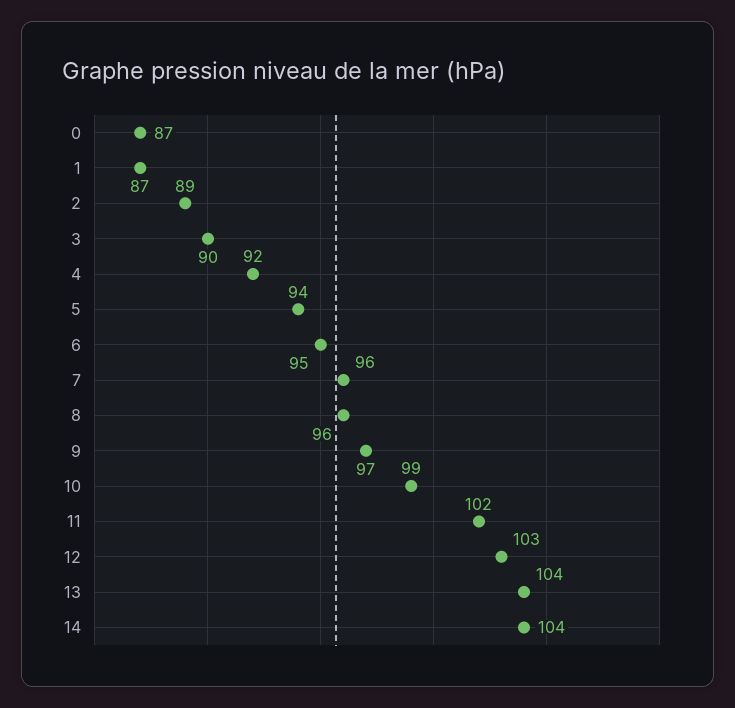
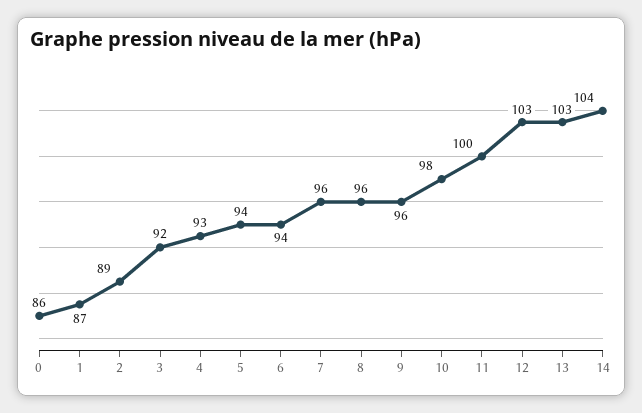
  {
-   "0": 87,
+   "0": 86,
    "1": 87,
    "2": 89,
-   "3": 90,
+   "3": 92,
-   "4": 92,
+   "4": 93,
    "5": 94,
-   "6": 95,
+   "6": 94,
    "7": 96,
    "8": 96,
-   "9": 97,
+   "9": 96,
-   "10": 99,
+   "10": 98,
-   "11": 102,
+   "11": 100,
    "12": 103,
-   "13": 104,
+   "13": 103,
    "14": 104
  }

